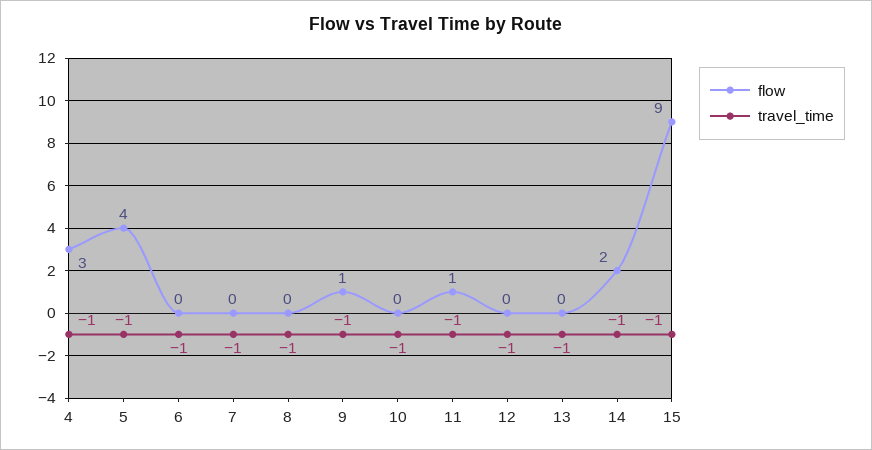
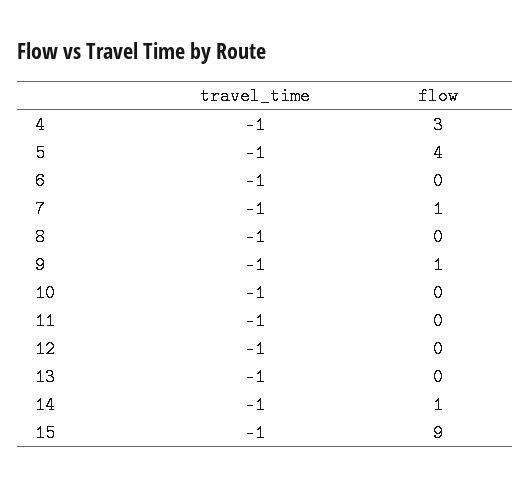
  {
    "flow": {
      "4": 3,
      "5": 4,
      "6": 0,
-     "7": 0,
+     "7": 1,
      "8": 0,
      "9": 1,
      "10": 0,
-     "11": 1,
+     "11": 0,
      "12": 0,
      "13": 0,
-     "14": 2,
+     "14": 1,
      "15": 9
    },
    "travel_time": {
      "4": -1,
      "5": -1,
      "6": -1,
      "7": -1,
      "8": -1,
      "9": -1,
      "10": -1,
      "11": -1,
      "12": -1,
      "13": -1,
      "14": -1,
      "15": -1
    }
  }

